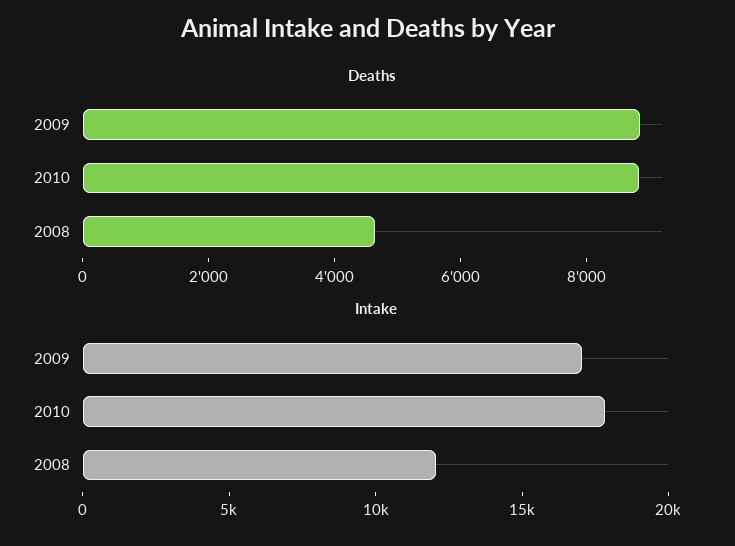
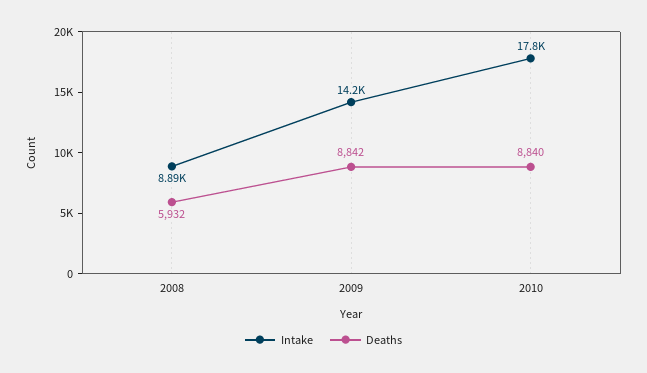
  {
    "Deaths": {
      "2009": 8842,
      "2010": 8840,
-     "2008": 4500
+     "2008": 5932
    },
    "Intake": {
-     "2009": 17000,
+     "2009": 14200,
      "2010": 17800,
-     "2008": 12000
+     "2008": 8890
    }
  }

